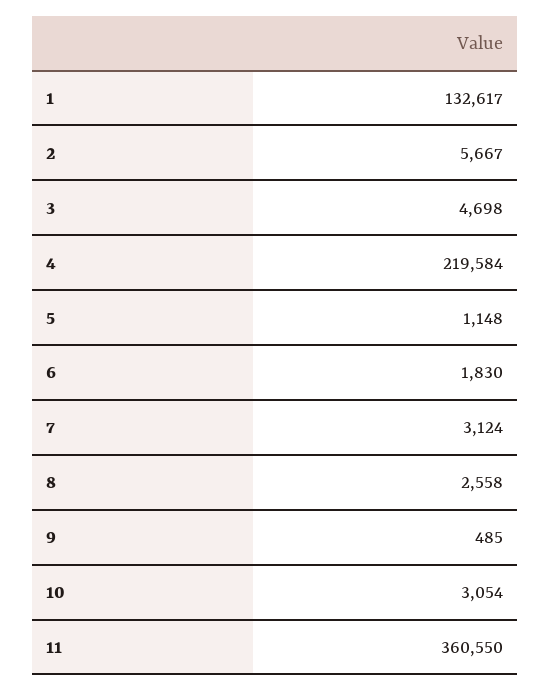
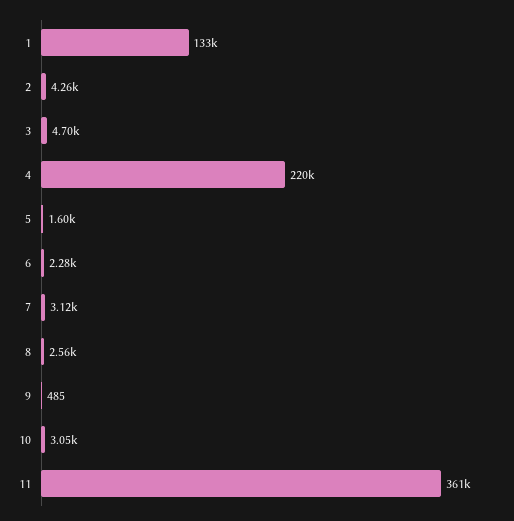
  {
    "1": 132617,
-   "2": 5667,
+   "2": 4260,
    "3": 4698,
    "4": 219584,
-   "5": 1148,
+   "5": 1600,
-   "6": 1830,
+   "6": 2280,
    "7": 3124,
    "8": 2558,
    "9": 485,
    "10": 3054,
    "11": 360550
  }

